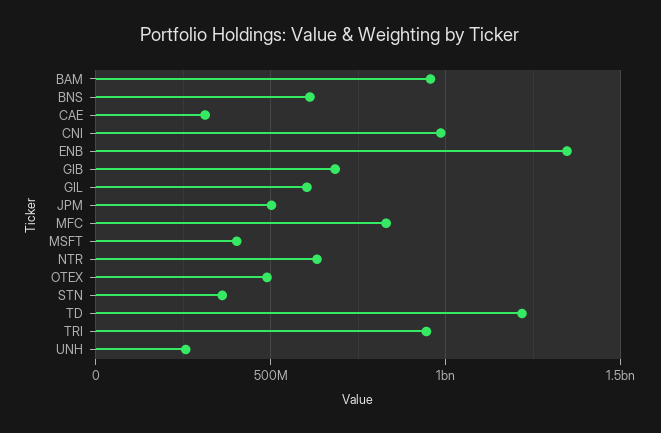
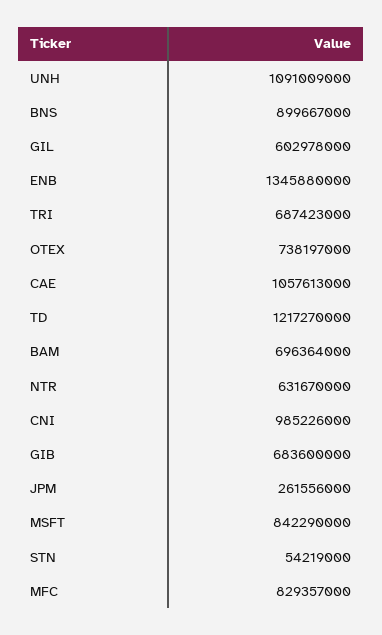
  {
-   "BAM": 950000000,
+   "BAM": 696364000,
-   "BNS": 600000000,
+   "BNS": 899667000,
-   "CAE": 300000000,
+   "CAE": 1057613000,
    "CNI": 985226000,
    "ENB": 1345880000,
    "GIB": 683600000,
    "GIL": 602978000,
-   "JPM": 500000000,
+   "JPM": 261556000,
    "MFC": 829357000,
-   "MSFT": 400000000,
+   "MSFT": 842290000,
    "NTR": 631670000,
-   "OTEX": 500000000,
+   "OTEX": 738197000,
-   "STN": 350000000,
+   "STN": 54219000,
    "TD": 1217270000,
-   "TRI": 950000000,
+   "TRI": 687423000,
-   "UNH": 250000000
+   "UNH": 1091009000
  }

